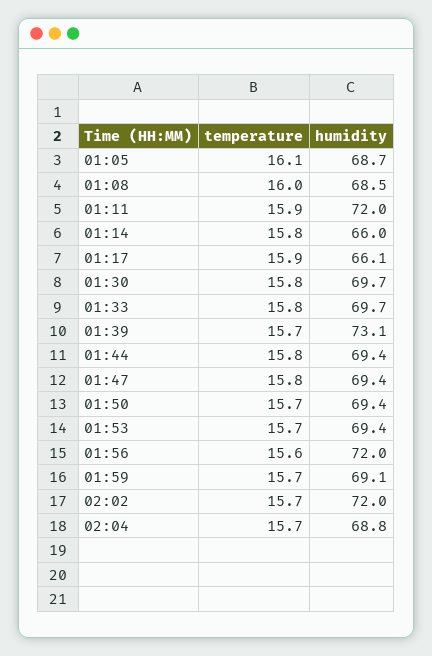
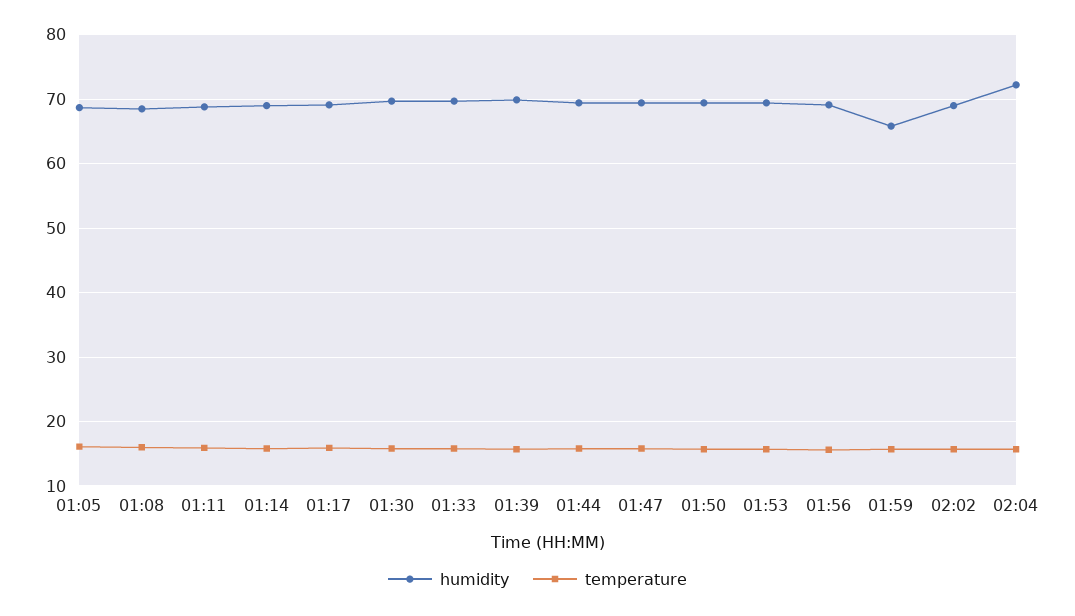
  {
    "temperature": {
      "01:05": 16.1,
      "01:08": 16,
      "01:11": 15.9,
      "01:14": 15.8,
      "01:17": 15.9,
      "01:30": 15.8,
      "01:33": 15.8,
      "01:39": 15.7,
      "01:44": 15.8,
      "01:47": 15.8,
      "01:50": 15.7,
      "01:53": 15.7,
      "01:56": 15.6,
      "01:59": 15.7,
      "02:02": 15.7,
      "02:04": 15.7
    },
    "humidity": {
      "01:05": 68.7,
      "01:08": 68.5,
-     "01:11": 72,
+     "01:11": 69,
-     "01:14": 66,
+     "01:14": 69,
-     "01:17": 66.1,
+     "01:17": 69,
      "01:30": 69.7,
      "01:33": 69.7,
-     "01:39": 73.1,
+     "01:39": 70,
      "01:44": 69.4,
      "01:47": 69.4,
      "01:50": 69.4,
      "01:53": 69.4,
-     "01:56": 72,
+     "01:56": 69,
-     "01:59": 69.1,
+     "01:59": 66,
-     "02:02": 72,
+     "02:02": 69,
-     "02:04": 68.8
+     "02:04": 72
    }
  }

